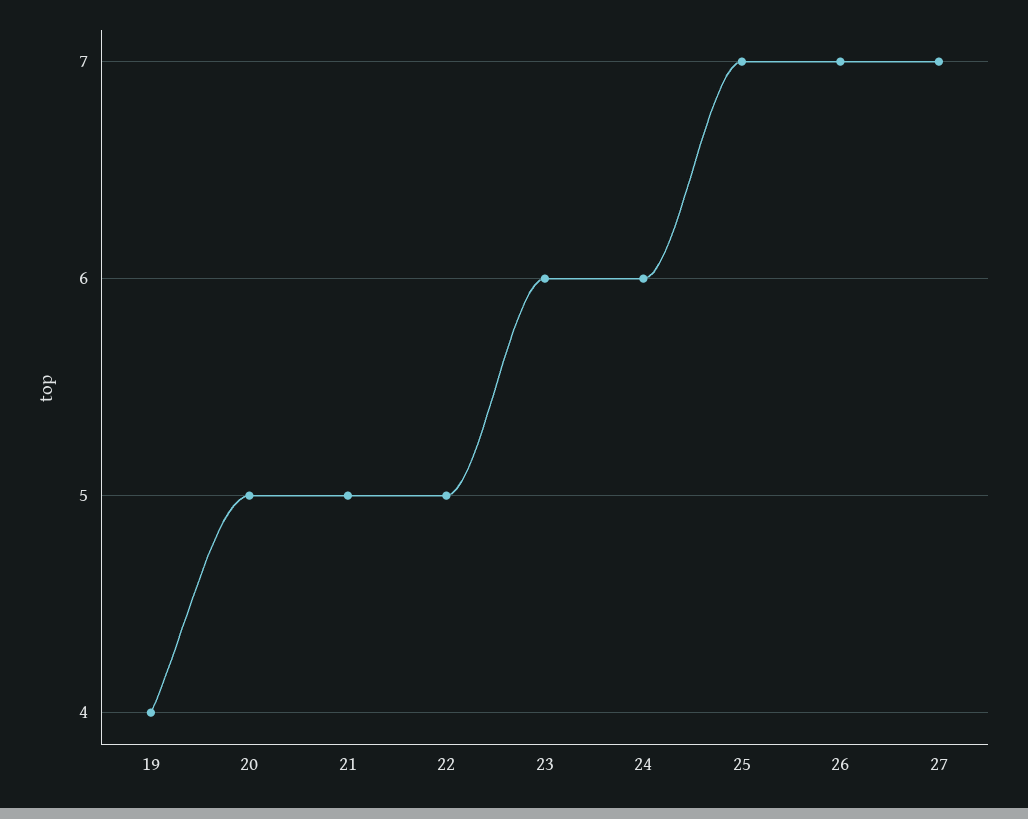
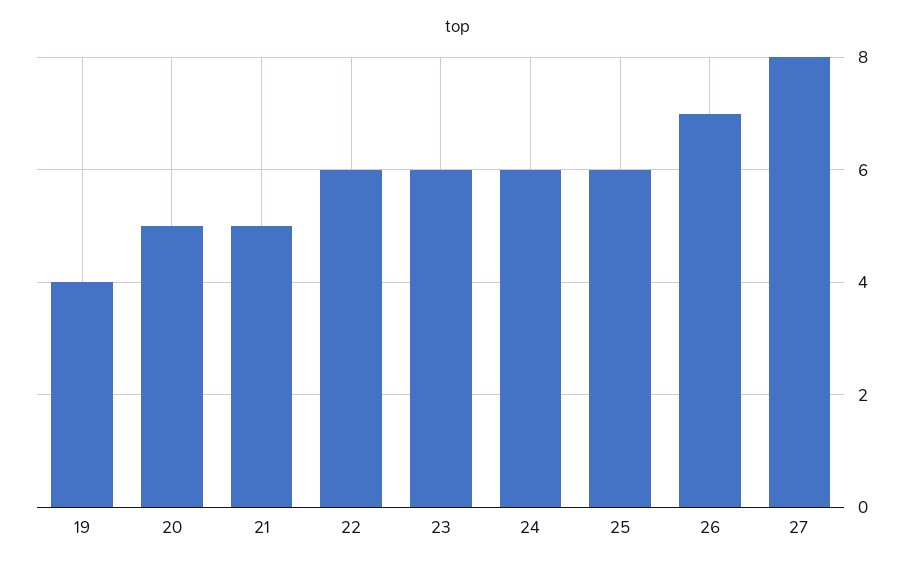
  {
    "19": 4,
    "20": 5,
    "21": 5,
-   "22": 5,
+   "22": 6,
    "23": 6,
    "24": 6,
-   "25": 7,
+   "25": 6,
    "26": 7,
-   "27": 7
+   "27": 8
  }

